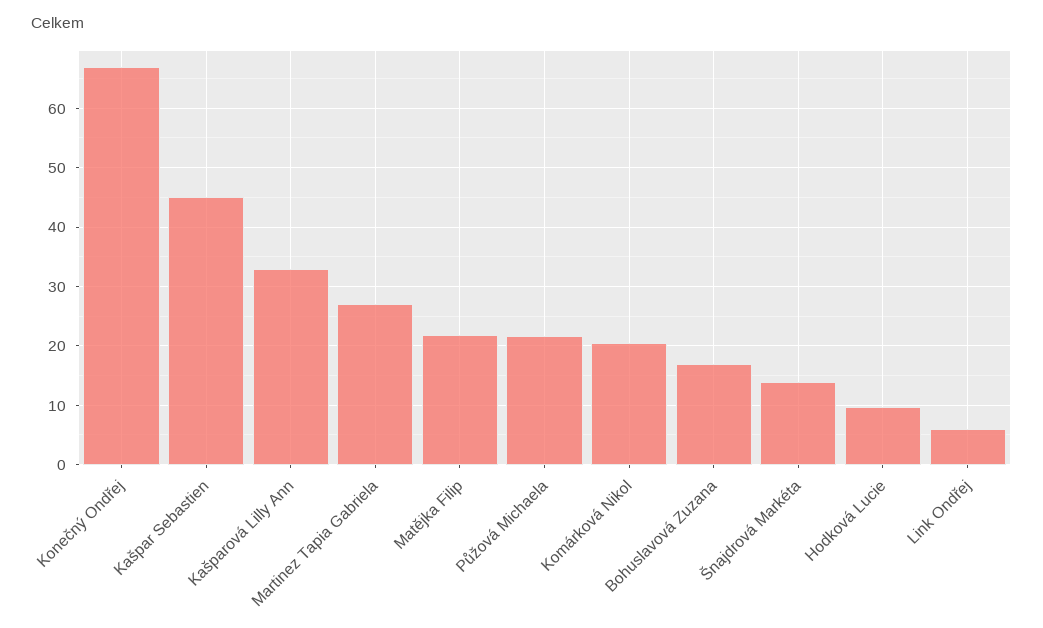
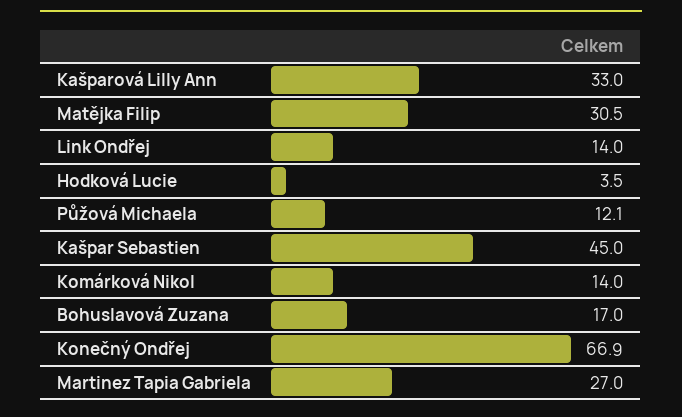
  {
    "Konečný Ondřej": 66.9,
    "Kašpar Sebastien": 45,
    "Kašparová Lilly Ann": 33,
    "Martinez Tapia Gabriela": 27,
-   "Matějka Filip": 22,
+   "Matějka Filip": 30.5,
-   "Půžová Michaela": 22,
+   "Půžová Michaela": 12.1,
-   "Komárková Nikol": 20,
+   "Komárková Nikol": 14,
    "Bohuslavová Zuzana": 17,
-   "Šnajdrová Markéta": 14,
-   "Hodková Lucie": 10,
+   "Hodková Lucie": 3.5,
-   "Link Ondřej": 6
+   "Link Ondřej": 14
  }

